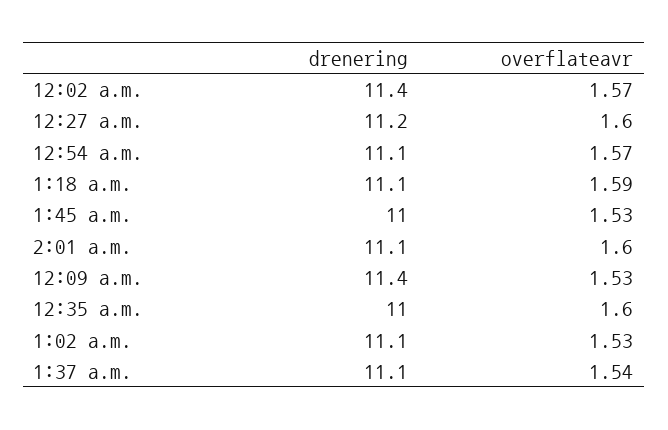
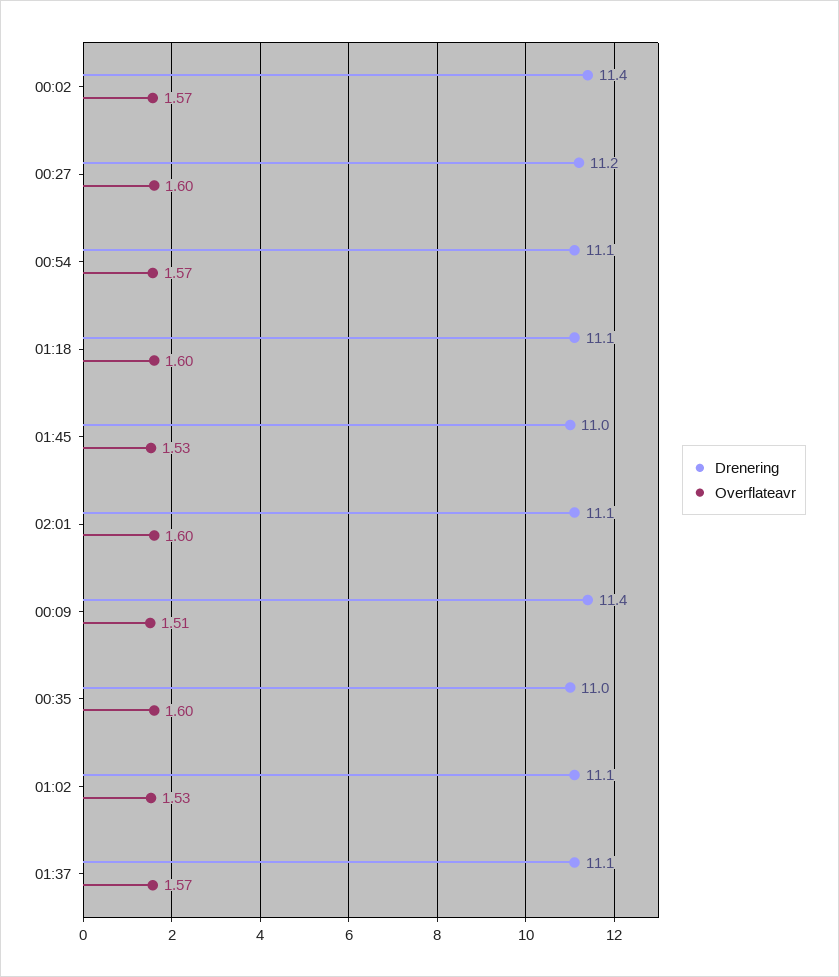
  {
    "drenering": {
      "12:02 a.m.": 11.4,
      "12:27 a.m.": 11.2,
      "12:54 a.m.": 11.1,
      "1:18 a.m.": 11.1,
      "1:45 a.m.": 11,
      "2:01 a.m.": 11.1,
      "12:09 a.m.": 11.4,
      "12:35 a.m.": 11,
      "1:02 a.m.": 11.1,
      "1:37 a.m.": 11.1
    },
    "overflateavr": {
      "12:02 a.m.": 1.57,
      "12:27 a.m.": 1.6,
      "12:54 a.m.": 1.57,
-     "1:18 a.m.": 1.59,
+     "1:18 a.m.": 1.6,
      "1:45 a.m.": 1.53,
      "2:01 a.m.": 1.6,
-     "12:09 a.m.": 1.53,
+     "12:09 a.m.": 1.51,
      "12:35 a.m.": 1.6,
      "1:02 a.m.": 1.53,
-     "1:37 a.m.": 1.54
+     "1:37 a.m.": 1.57
    }
  }

